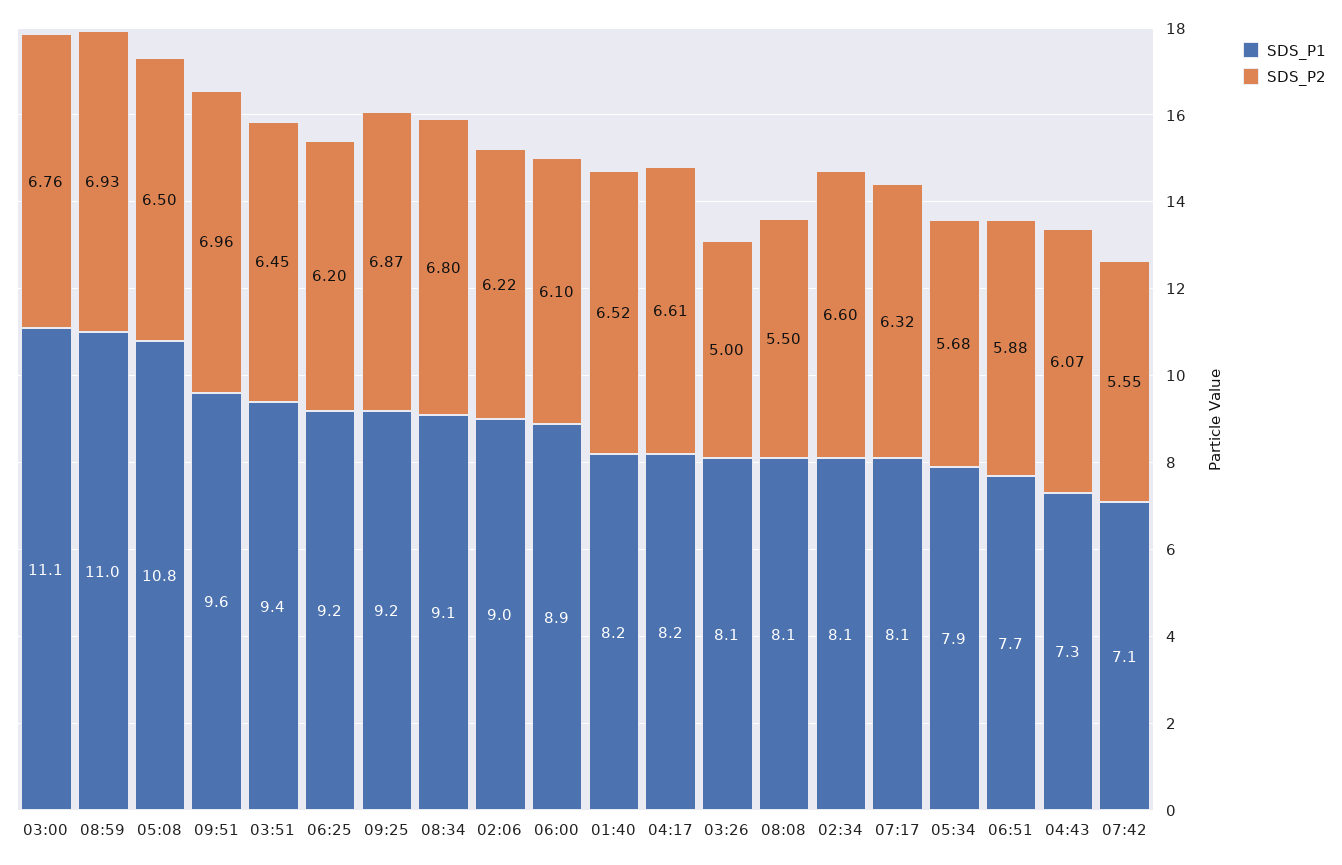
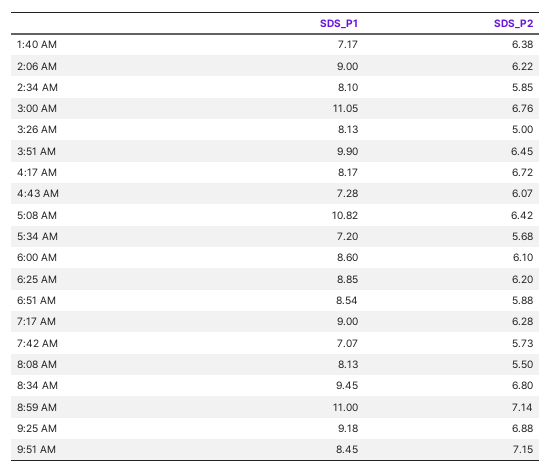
  {
    "SDS_P1": {
      "03:00": 11.05,
      "08:59": 11,
      "05:08": 10.82,
-     "09:51": 9.6,
+     "09:51": 8.45,
-     "03:51": 9.4,
+     "03:51": 9.9,
-     "06:25": 9.2,
+     "06:25": 8.85,
      "09:25": 9.18,
-     "08:34": 9.1,
+     "08:34": 9.45,
      "02:06": 9,
-     "06:00": 8.9,
+     "06:00": 8.6,
-     "01:40": 8.2,
+     "01:40": 7.17,
      "04:17": 8.17,
      "03:26": 8.13,
      "08:08": 8.13,
      "02:34": 8.1,
-     "07:17": 8.1,
+     "07:17": 9,
-     "05:34": 7.9,
+     "05:34": 7.2,
-     "06:51": 7.7,
+     "06:51": 8.54,
      "04:43": 7.28,
      "07:42": 7.07
    },
    "SDS_P2": {
      "03:00": 6.76,
-     "08:59": 6.93,
+     "08:59": 7.14,
-     "05:08": 6.5,
+     "05:08": 6.42,
-     "09:51": 6.96,
+     "09:51": 7.15,
      "03:51": 6.45,
      "06:25": 6.2,
-     "09:25": 6.87,
+     "09:25": 6.88,
      "08:34": 6.8,
      "02:06": 6.22,
      "06:00": 6.1,
-     "01:40": 6.52,
+     "01:40": 6.38,
-     "04:17": 6.61,
+     "04:17": 6.72,
      "03:26": 5,
      "08:08": 5.5,
-     "02:34": 6.6,
+     "02:34": 5.85,
-     "07:17": 6.32,
+     "07:17": 6.28,
      "05:34": 5.68,
      "06:51": 5.88,
      "04:43": 6.07,
-     "07:42": 5.55
+     "07:42": 5.73
    }
  }

